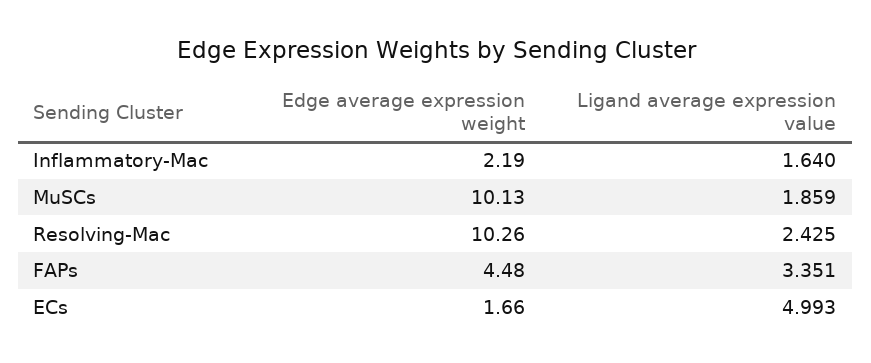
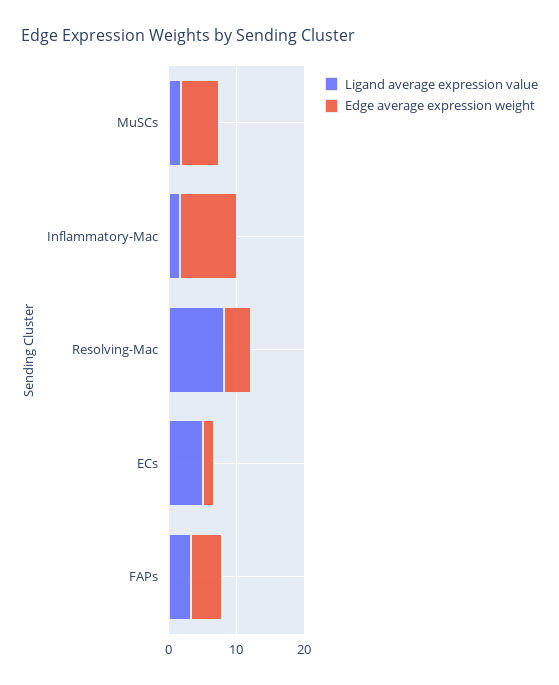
  {
    "Edge average expression weight": {
-     "Inflammatory-Mac": 2.19,
+     "Inflammatory-Mac": 8,
-     "MuSCs": 10.13,
+     "MuSCs": 6,
-     "Resolving-Mac": 10.26,
+     "Resolving-Mac": 4,
      "FAPs": 4.48,
      "ECs": 1.66
    },
    "Ligand average expression value": {
      "Inflammatory-Mac": 1.64,
      "MuSCs": 1.859,
-     "Resolving-Mac": 2.425,
+     "Resolving-Mac": 8,
      "FAPs": 3.351,
      "ECs": 4.993
    }
  }

